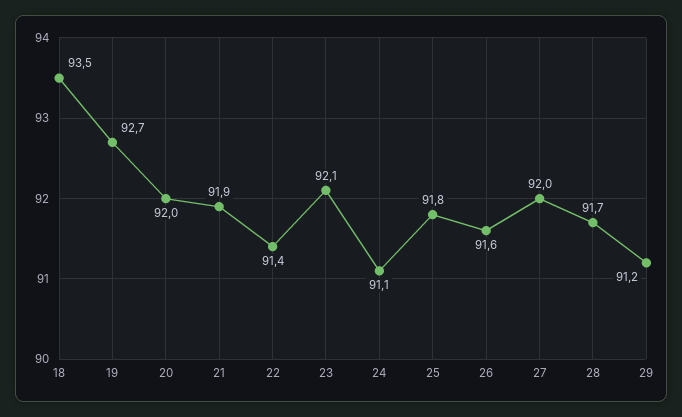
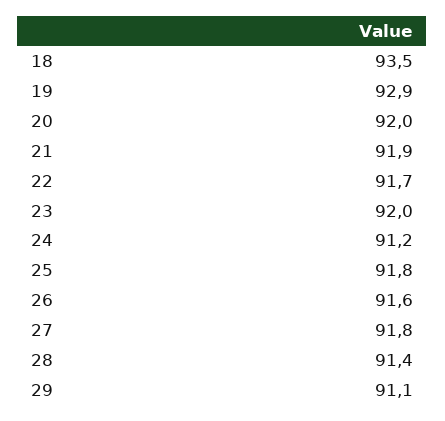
  {
    "18": 93.5,
-   "19": 92.7,
+   "19": 92.9,
    "20": 92,
    "21": 91.9,
-   "22": 91.4,
+   "22": 91.7,
-   "23": 92.1,
+   "23": 92,
-   "24": 91.1,
+   "24": 91.2,
    "25": 91.8,
    "26": 91.6,
-   "27": 92,
+   "27": 91.8,
-   "28": 91.7,
+   "28": 91.4,
-   "29": 91.2
+   "29": 91.1
  }

